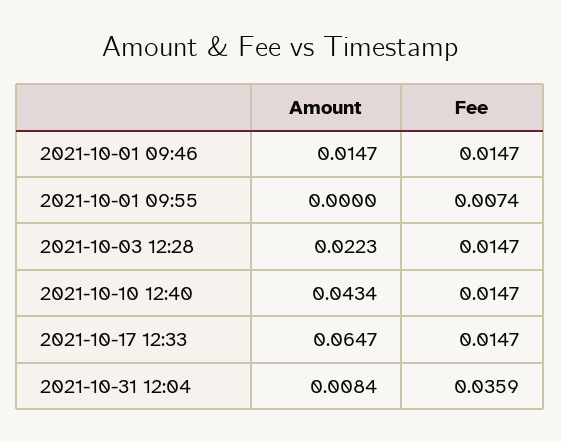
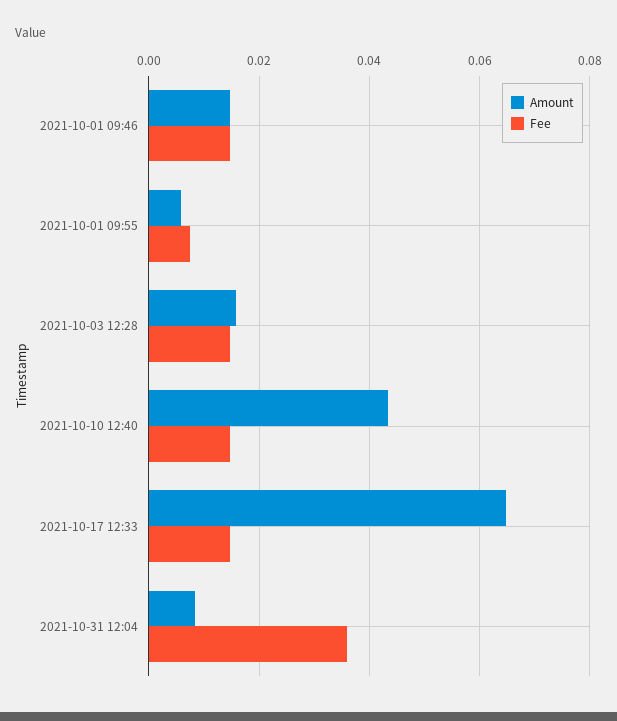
  {
    "Amount": {
      "2021-10-01 09:46": 0.0147,
-     "2021-10-01 09:55": 0,
+     "2021-10-01 09:55": 0.006,
-     "2021-10-03 12:28": 0.0223,
+     "2021-10-03 12:28": 0.016,
      "2021-10-10 12:40": 0.0434,
      "2021-10-17 12:33": 0.0647,
      "2021-10-31 12:04": 0.0084
    },
    "Fee": {
      "2021-10-01 09:46": 0.0147,
      "2021-10-01 09:55": 0.0074,
      "2021-10-03 12:28": 0.0147,
      "2021-10-10 12:40": 0.0147,
      "2021-10-17 12:33": 0.0147,
      "2021-10-31 12:04": 0.0359
    }
  }

